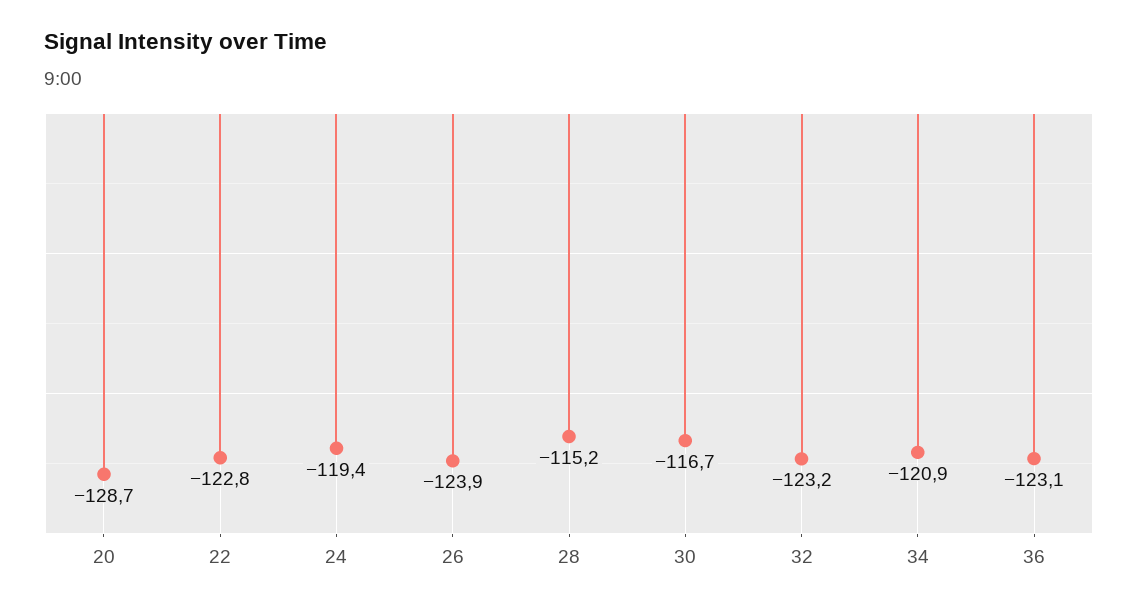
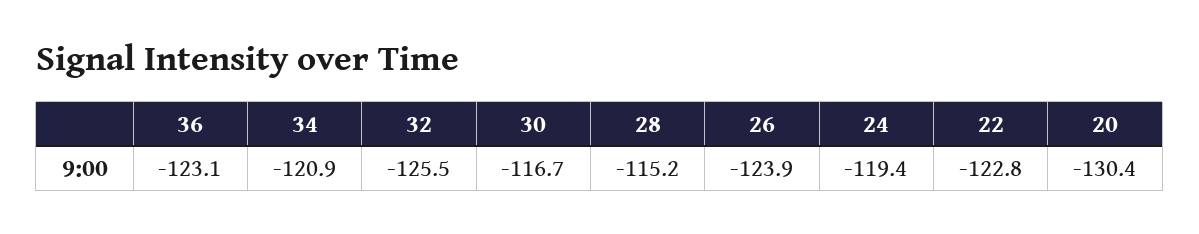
  {
-   "20": -128.7,
+   "20": -130.4,
    "22": -122.8,
    "24": -119.4,
    "26": -123.9,
    "28": -115.2,
    "30": -116.7,
-   "32": -123.2,
+   "32": -125.5,
    "34": -120.9,
    "36": -123.1
  }

